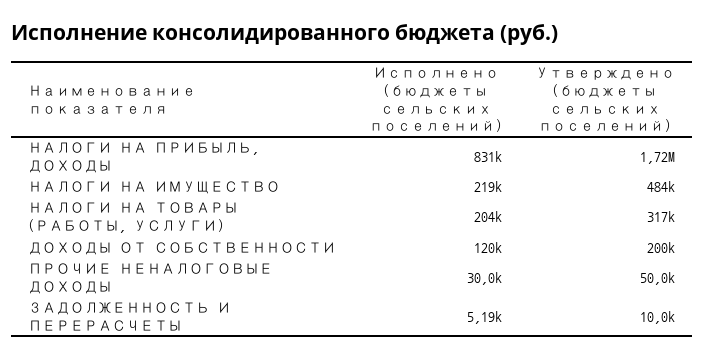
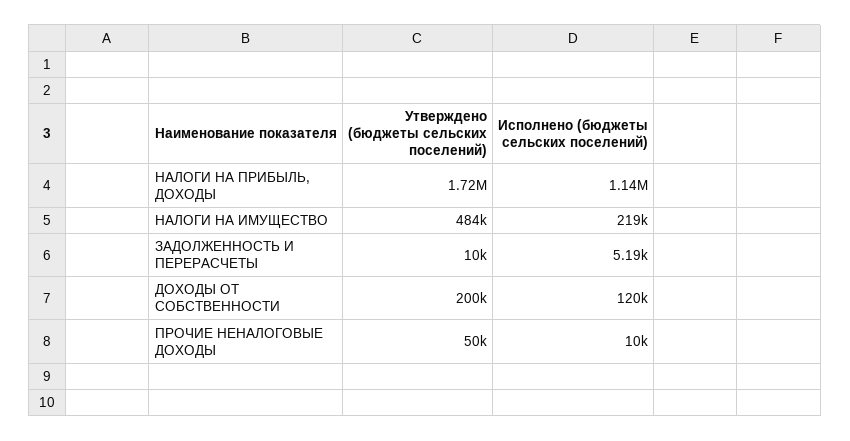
  {
    "Исполнено (бюджеты сельских поселений)": {
-     "НАЛОГИ НА ПРИБЫЛЬ, ДОХОДЫ": 831000,
+     "НАЛОГИ НА ПРИБЫЛЬ, ДОХОДЫ": 1140000,
      "НАЛОГИ НА ИМУЩЕСТВО": 219000,
-     "НАЛОГИ НА ТОВАРЫ (РАБОТЫ, УСЛУГИ)": 204000,
      "ДОХОДЫ ОТ СОБСТВЕННОСТИ": 120000,
-     "ПРОЧИЕ НЕНАЛОГОВЫЕ ДОХОДЫ": 30000,
+     "ПРОЧИЕ НЕНАЛОГОВЫЕ ДОХОДЫ": 10000,
      "ЗАДОЛЖЕННОСТЬ И ПЕРЕРАСЧЕТЫ": 5190
    },
    "Утверждено (бюджеты сельских поселений)": {
      "НАЛОГИ НА ПРИБЫЛЬ, ДОХОДЫ": 1720000,
      "НАЛОГИ НА ИМУЩЕСТВО": 484000,
-     "НАЛОГИ НА ТОВАРЫ (РАБОТЫ, УСЛУГИ)": 317000,
      "ДОХОДЫ ОТ СОБСТВЕННОСТИ": 200000,
      "ПРОЧИЕ НЕНАЛОГОВЫЕ ДОХОДЫ": 50000,
      "ЗАДОЛЖЕННОСТЬ И ПЕРЕРАСЧЕТЫ": 10000
    }
  }

